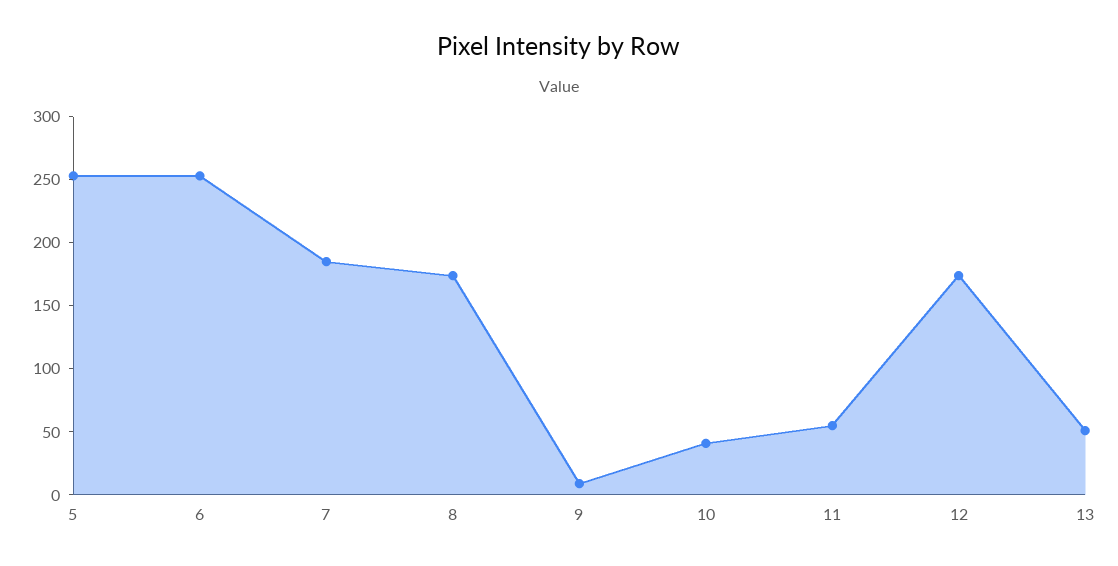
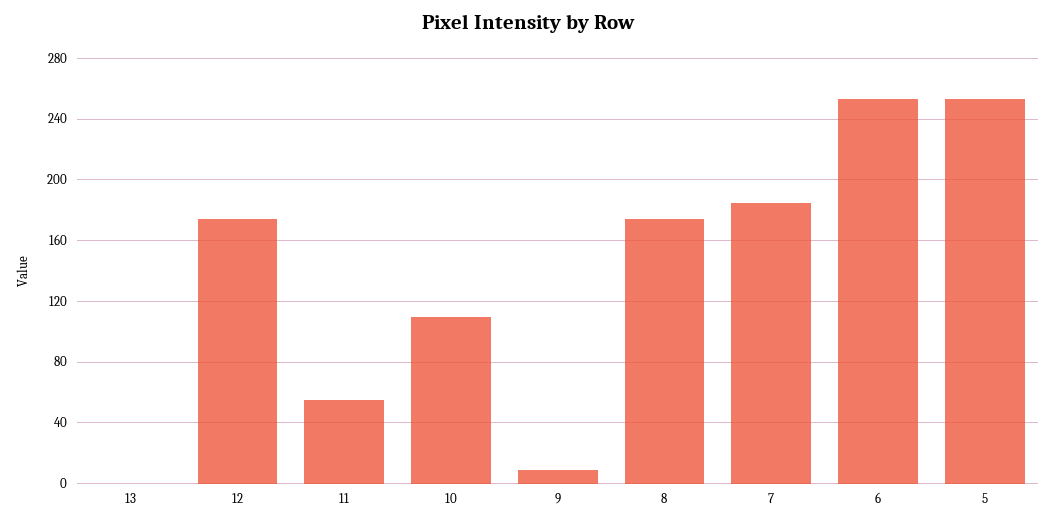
  {
    "5": 255,
    "6": 255,
    "7": 185,
    "8": 175,
    "9": 10,
-   "10": 40,
+   "10": 110,
    "11": 55,
    "12": 175,
-   "13": 50
+   "13": 0
  }

